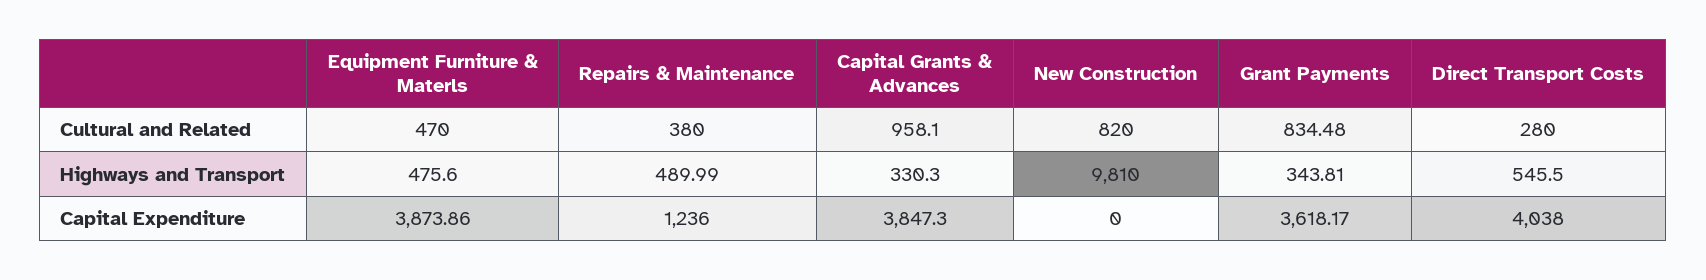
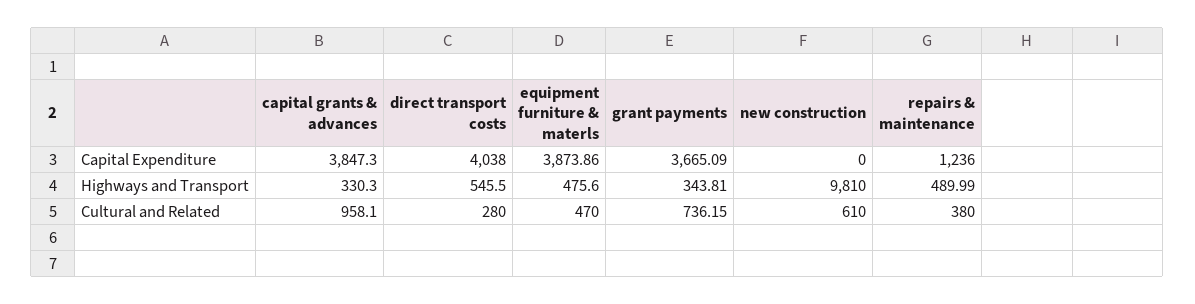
  {
    "Equipment Furniture & Materls": {
      "Cultural and Related": 470,
      "Highways and Transport": 475.6,
      "Capital Expenditure": 3873.86
    },
    "Repairs & Maintenance": {
      "Cultural and Related": 380,
      "Highways and Transport": 489.99,
      "Capital Expenditure": 1236
    },
    "Capital Grants & Advances": {
      "Cultural and Related": 958.1,
      "Highways and Transport": 330.3,
      "Capital Expenditure": 3847.3
    },
    "New Construction": {
-     "Cultural and Related": 820,
+     "Cultural and Related": 610,
      "Highways and Transport": 9810,
      "Capital Expenditure": 0
    },
    "Grant Payments": {
-     "Cultural and Related": 834.48,
+     "Cultural and Related": 736.15,
      "Highways and Transport": 343.81,
-     "Capital Expenditure": 3618.17
+     "Capital Expenditure": 3665.09
    },
    "Direct Transport Costs": {
      "Cultural and Related": 280,
      "Highways and Transport": 545.5,
      "Capital Expenditure": 4038
    }
  }

